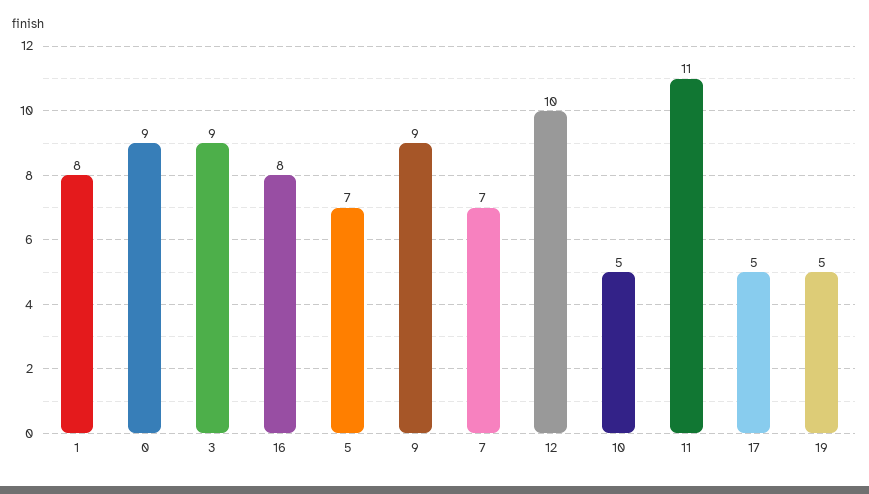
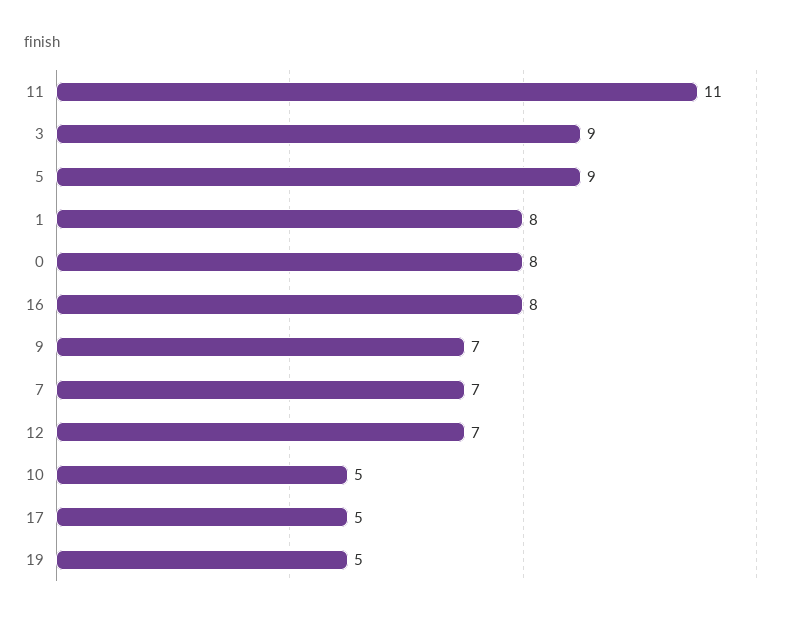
  {
    "1": 8,
-   "0": 9,
+   "0": 8,
    "3": 9,
    "16": 8,
-   "5": 7,
+   "5": 9,
-   "9": 9,
+   "9": 7,
    "7": 7,
-   "12": 10,
+   "12": 7,
    "10": 5,
    "11": 11,
    "17": 5,
    "19": 5
  }

